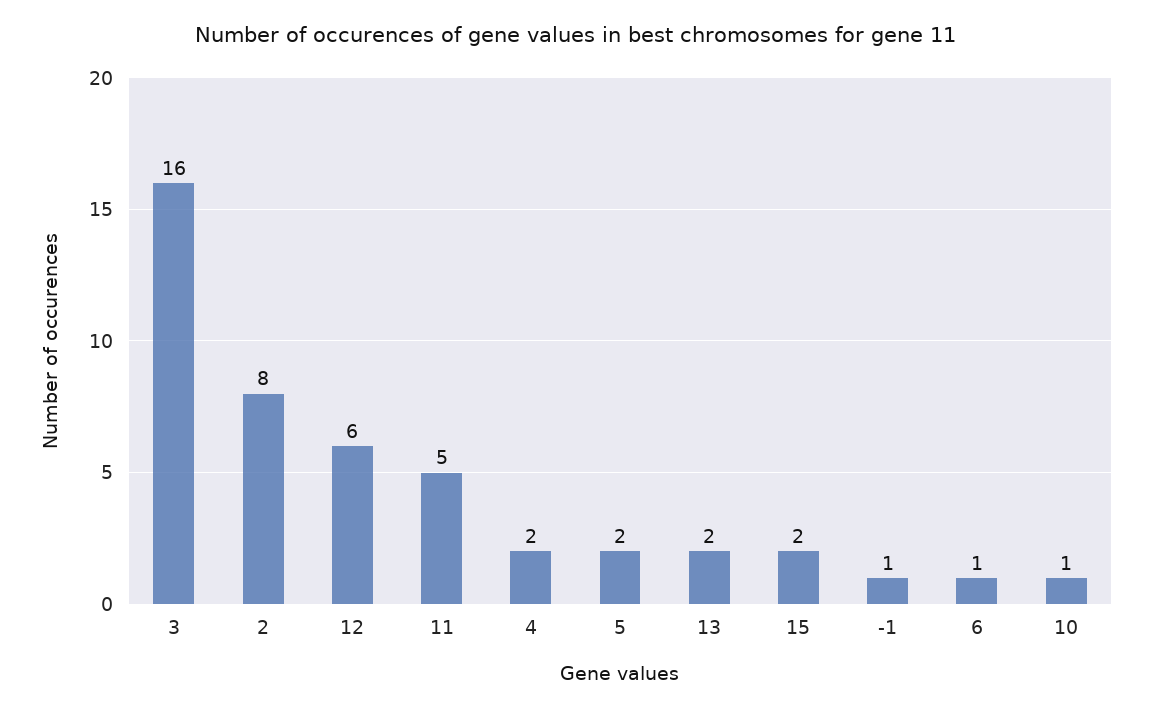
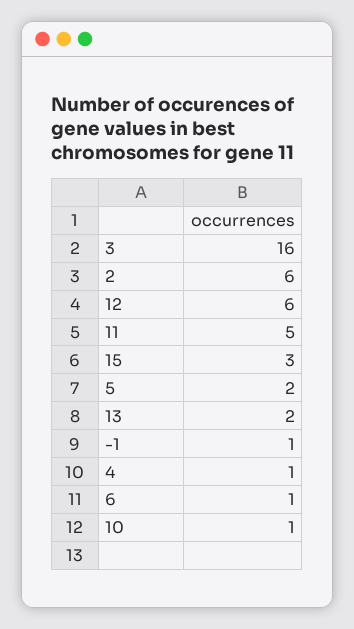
  {
    "3": 16,
-   "2": 8,
+   "2": 6,
    "12": 6,
    "11": 5,
-   "4": 2,
+   "4": 1,
    "5": 2,
    "13": 2,
-   "15": 2,
+   "15": 3,
    "-1": 1,
    "6": 1,
    "10": 1
  }

